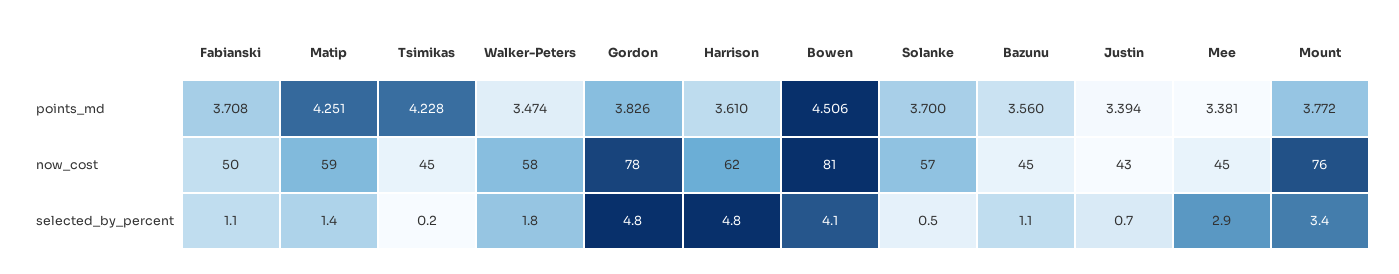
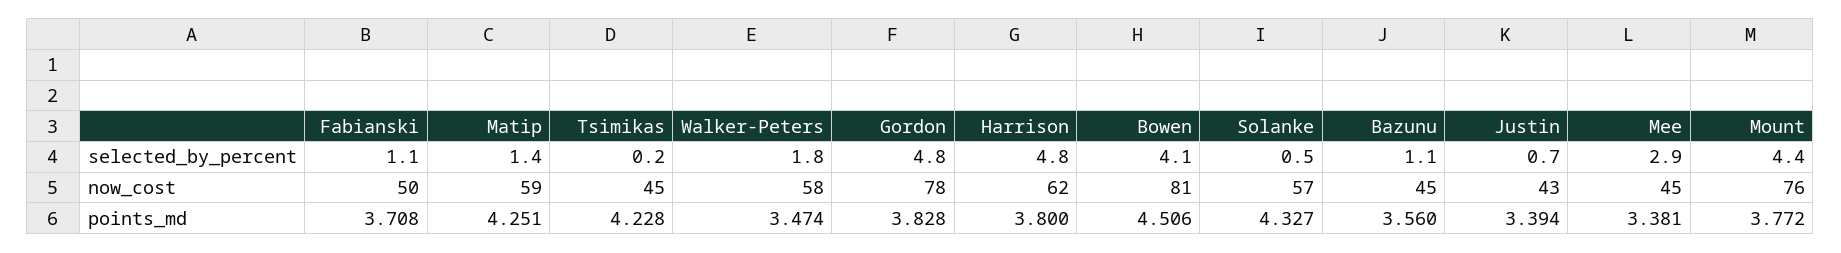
  {
    "Fabianski": {
      "points_md": 3.708,
      "now_cost": 50,
      "selected_by_percent": 1.1
    },
    "Matip": {
      "points_md": 4.251,
      "now_cost": 59,
      "selected_by_percent": 1.4
    },
    "Tsimikas": {
      "points_md": 4.228,
      "now_cost": 45,
      "selected_by_percent": 0.2
    },
    "Walker-Peters": {
      "points_md": 3.474,
      "now_cost": 58,
      "selected_by_percent": 1.8
    },
    "Gordon": {
-     "points_md": 3.826,
+     "points_md": 3.828,
      "now_cost": 78,
      "selected_by_percent": 4.8
    },
    "Harrison": {
-     "points_md": 3.61,
+     "points_md": 3.8,
      "now_cost": 62,
      "selected_by_percent": 4.8
    },
    "Bowen": {
      "points_md": 4.506,
      "now_cost": 81,
      "selected_by_percent": 4.1
    },
    "Solanke": {
-     "points_md": 3.7,
+     "points_md": 4.327,
      "now_cost": 57,
      "selected_by_percent": 0.5
    },
    "Bazunu": {
      "points_md": 3.56,
      "now_cost": 45,
      "selected_by_percent": 1.1
    },
    "Justin": {
      "points_md": 3.394,
      "now_cost": 43,
      "selected_by_percent": 0.7
    },
    "Mee": {
      "points_md": 3.381,
      "now_cost": 45,
      "selected_by_percent": 2.9
    },
    "Mount": {
      "points_md": 3.772,
      "now_cost": 76,
-     "selected_by_percent": 3.4
+     "selected_by_percent": 4.4
    }
  }

